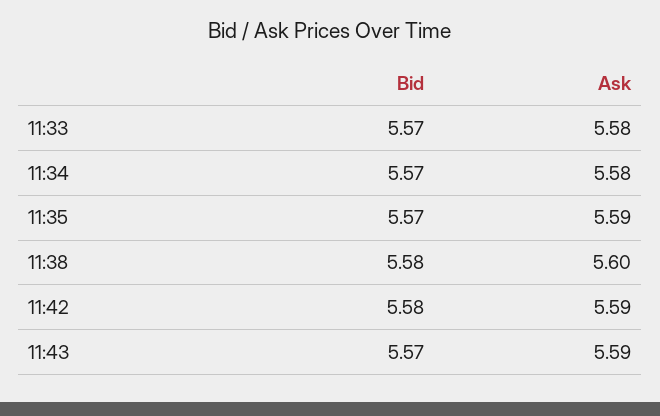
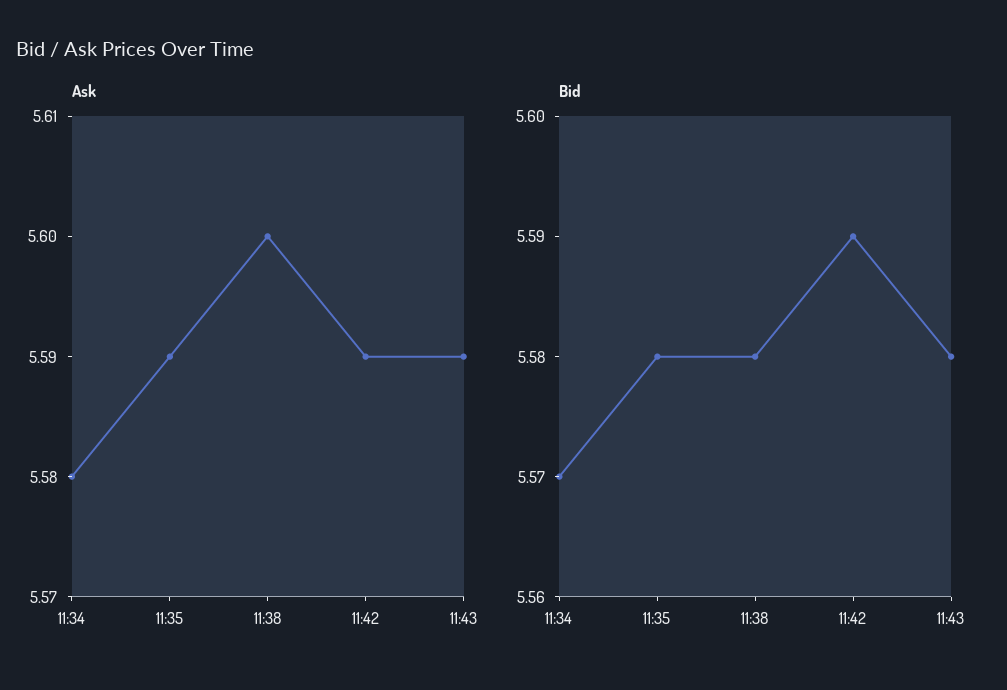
  {
    "Bid": {
-     "11:33": 5.57,
      "11:34": 5.57,
-     "11:35": 5.57,
+     "11:35": 5.58,
      "11:38": 5.58,
-     "11:42": 5.58,
+     "11:42": 5.59,
-     "11:43": 5.57
+     "11:43": 5.58
    },
    "Ask": {
-     "11:33": 5.58,
      "11:34": 5.58,
      "11:35": 5.59,
      "11:38": 5.6,
      "11:42": 5.59,
      "11:43": 5.59
    }
  }

